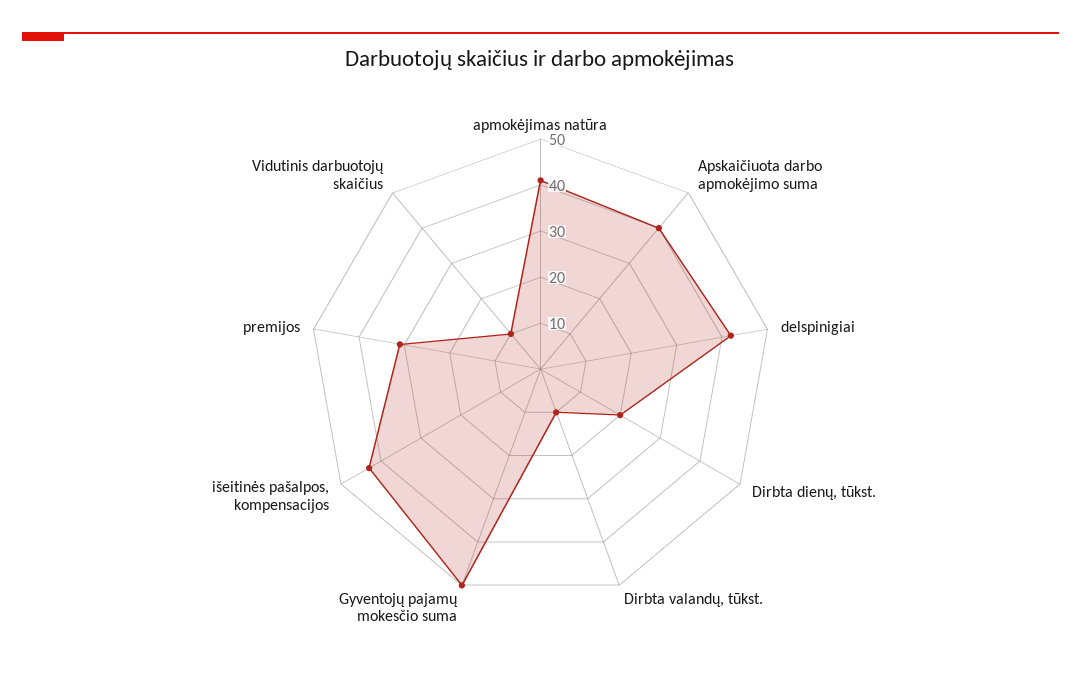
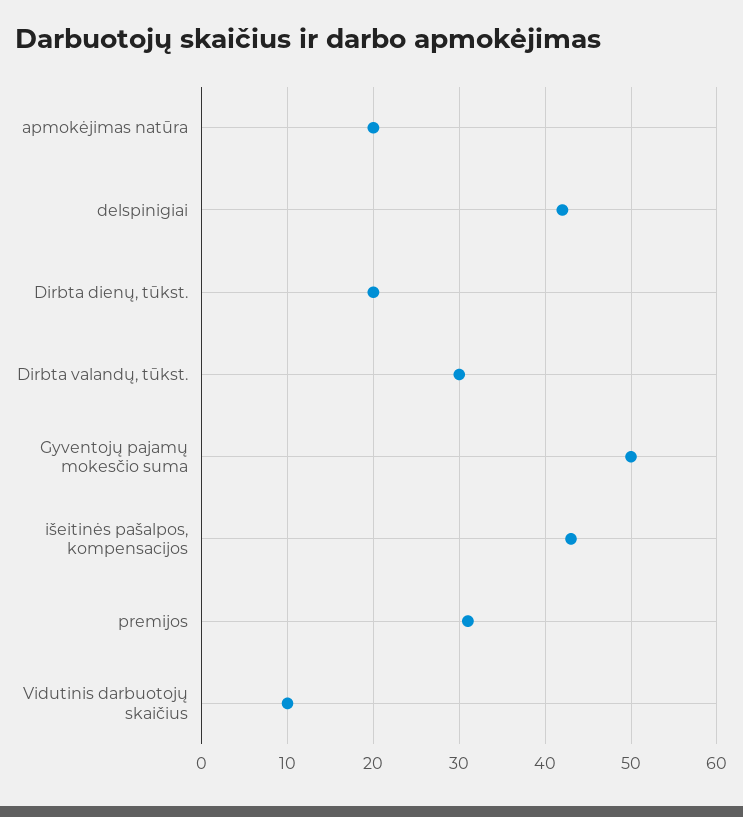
  {
-   "apmokėjimas natūra": 40,
+   "apmokėjimas natūra": 20,
-   "Apskaičiuota darbo apmokėjimo suma": 40,
    "delspinigiai": 42,
    "Dirbta dienų, tūkst.": 20,
-   "Dirbta valandų, tūkst.": 10,
+   "Dirbta valandų, tūkst.": 30,
    "Gyventojų pajamų mokesčio suma": 50,
    "išeitinės pašalpos, kompensacijos": 43,
    "premijos": 31,
    "Vidutinis darbuotojų skaičius": 10
  }

